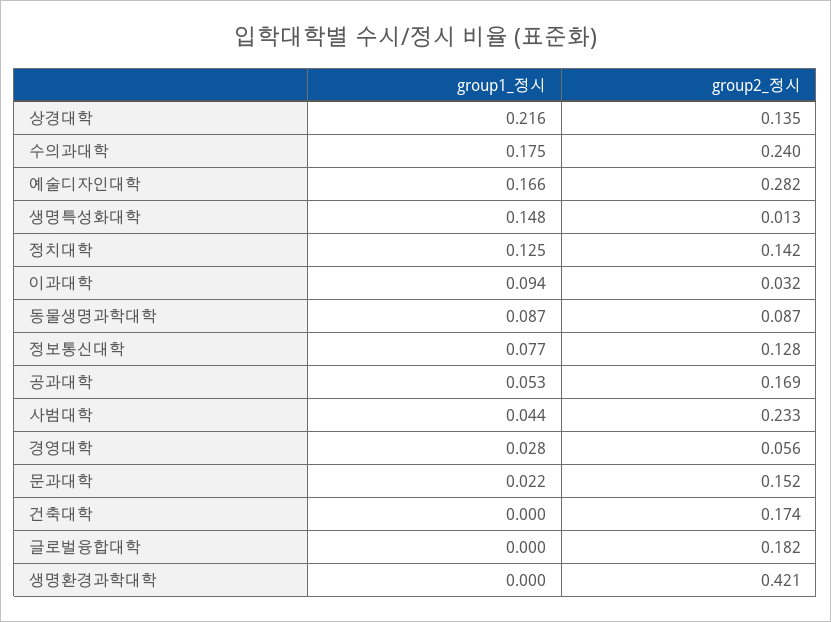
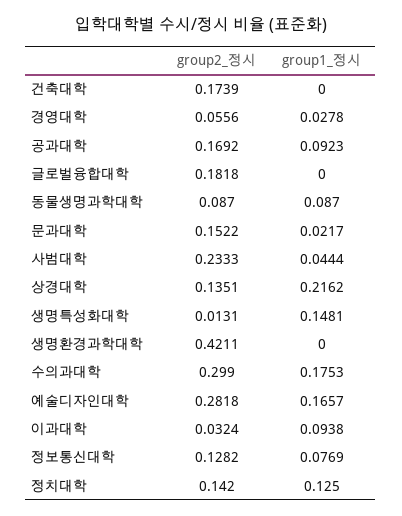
  {
    "group1_정시": {
      "상경대학": 0.2162,
      "수의과대학": 0.1753,
      "예술디자인대학": 0.1657,
      "생명특성화대학": 0.1481,
      "정치대학": 0.125,
      "이과대학": 0.0938,
      "동물생명과학대학": 0.087,
      "정보통신대학": 0.0769,
-     "공과대학": 0.053,
+     "공과대학": 0.0923,
      "사범대학": 0.0444,
      "경영대학": 0.0278,
      "문과대학": 0.0217,
      "건축대학": 0,
      "글로벌융합대학": 0,
      "생명환경과학대학": 0
    },
    "group2_정시": {
      "상경대학": 0.1351,
-     "수의과대학": 0.24,
+     "수의과대학": 0.299,
      "예술디자인대학": 0.2818,
      "생명특성화대학": 0.0131,
      "정치대학": 0.142,
      "이과대학": 0.0324,
      "동물생명과학대학": 0.087,
      "정보통신대학": 0.1282,
      "공과대학": 0.1692,
      "사범대학": 0.2333,
      "경영대학": 0.0556,
      "문과대학": 0.1522,
      "건축대학": 0.1739,
      "글로벌융합대학": 0.1818,
      "생명환경과학대학": 0.4211
    }
  }

